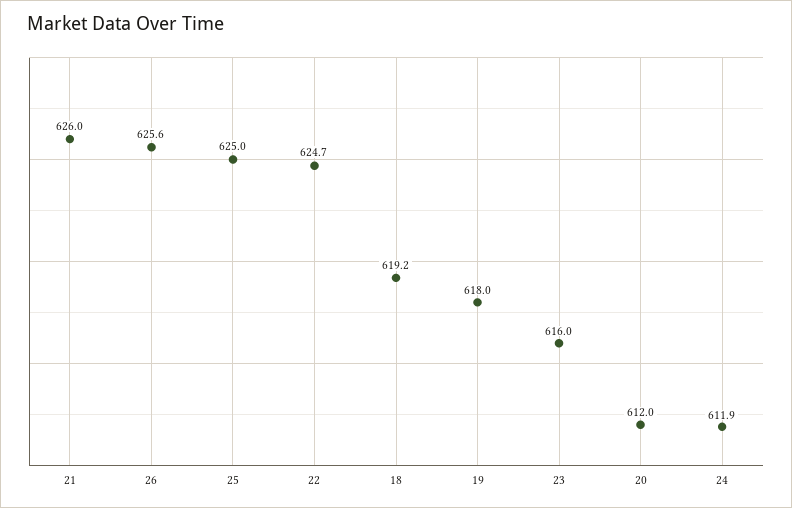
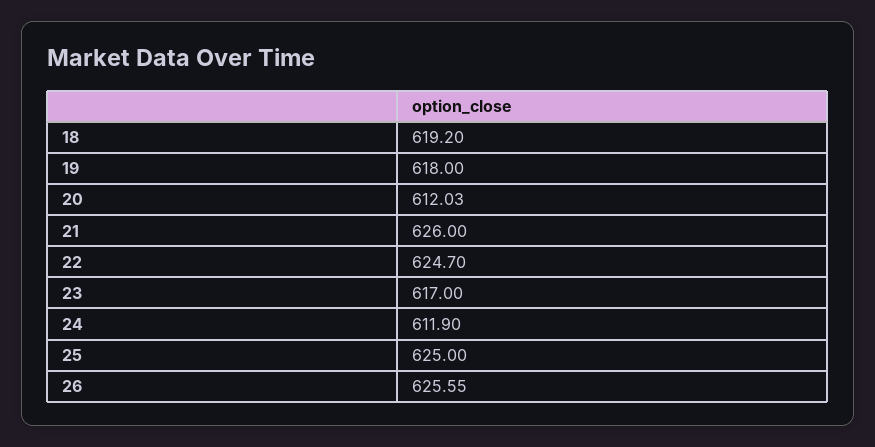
  {
    "21": 626,
    "26": 625.55,
    "25": 625,
    "22": 624.7,
    "18": 619.2,
    "19": 618,
-   "23": 616,
+   "23": 617,
    "20": 612.03,
    "24": 611.9
  }

